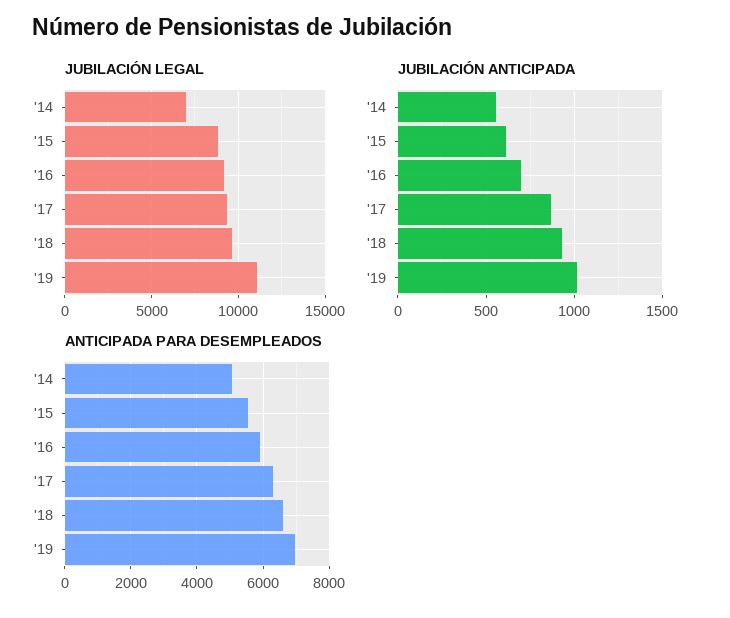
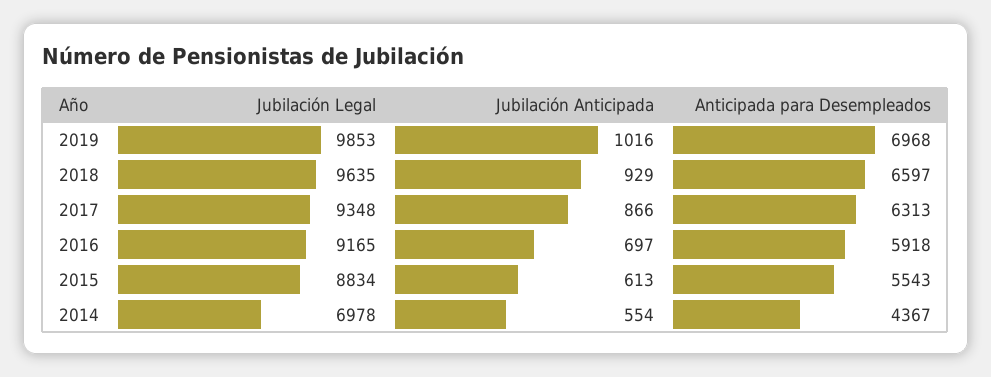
  {
    "JUBILACIÓN LEGAL": {
      "'14": 6978,
      "'15": 8834,
      "'16": 9165,
      "'17": 9348,
      "'18": 9635,
-     "'19": 11000
+     "'19": 9853
    },
    "JUBILACIÓN ANTICIPADA": {
      "'14": 554,
      "'15": 613,
      "'16": 697,
      "'17": 866,
      "'18": 929,
      "'19": 1016
    },
    "ANTICIPADA PARA DESEMPLEADOS": {
-     "'14": 5000,
+     "'14": 4367,
      "'15": 5543,
      "'16": 5918,
      "'17": 6313,
      "'18": 6597,
      "'19": 6968
    }
  }

